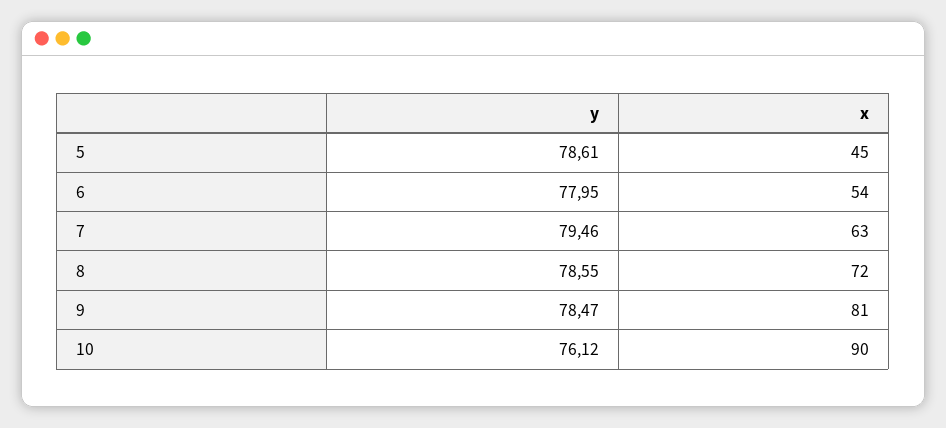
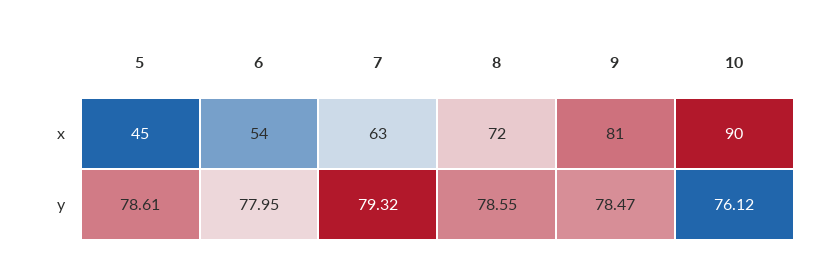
  {
    "y": {
      "5": 78.61,
      "6": 77.95,
-     "7": 79.46,
+     "7": 79.32,
      "8": 78.55,
      "9": 78.47,
      "10": 76.12
    },
    "x": {
      "5": 45,
      "6": 54,
      "7": 63,
      "8": 72,
      "9": 81,
      "10": 90
    }
  }

